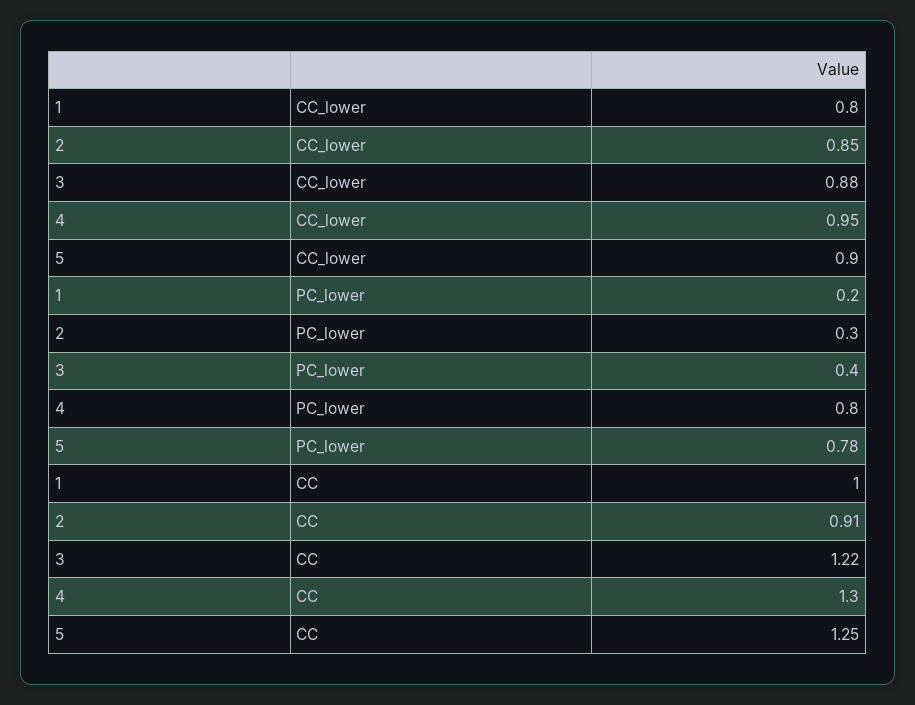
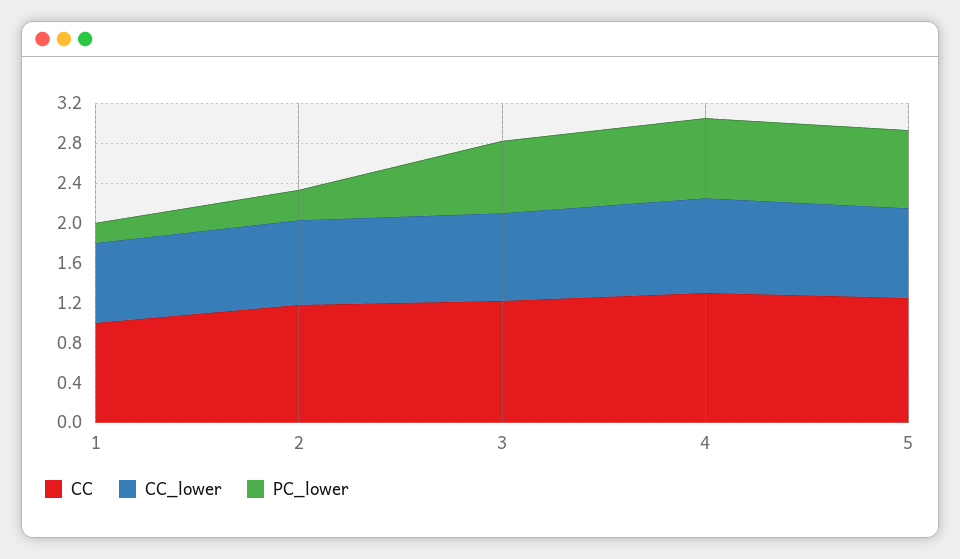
  {
    "CC_lower": {
      "1": 0.8,
      "2": 0.85,
      "3": 0.88,
      "4": 0.95,
      "5": 0.9
    },
    "PC_lower": {
      "1": 0.2,
      "2": 0.3,
-     "3": 0.4,
+     "3": 0.7,
      "4": 0.8,
      "5": 0.78
    },
    "CC": {
      "1": 1,
-     "2": 0.91,
+     "2": 1.2,
      "3": 1.22,
      "4": 1.3,
      "5": 1.25
    }
  }

